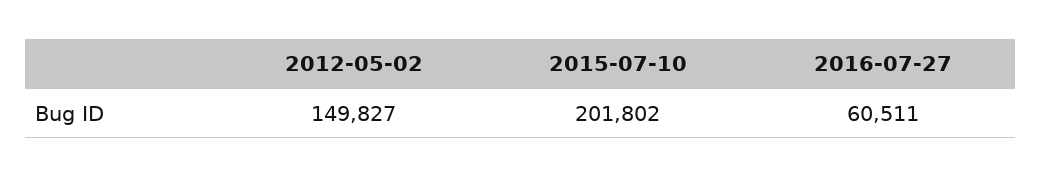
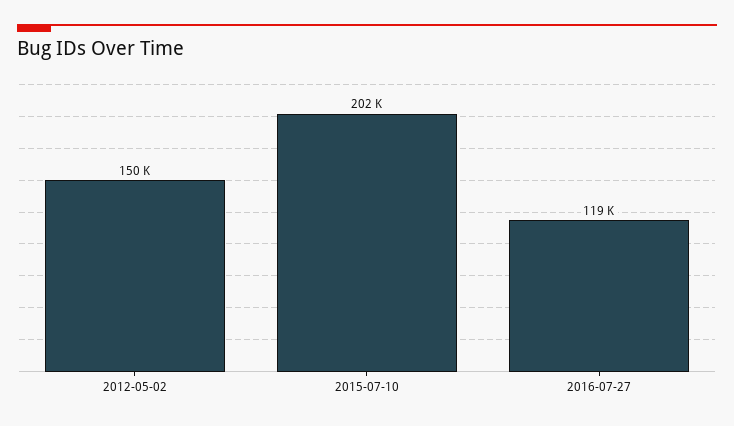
  {
    "2012-05-02": 149827,
    "2015-07-10": 201802,
-   "2016-07-27": 60511
+   "2016-07-27": 119000
  }

